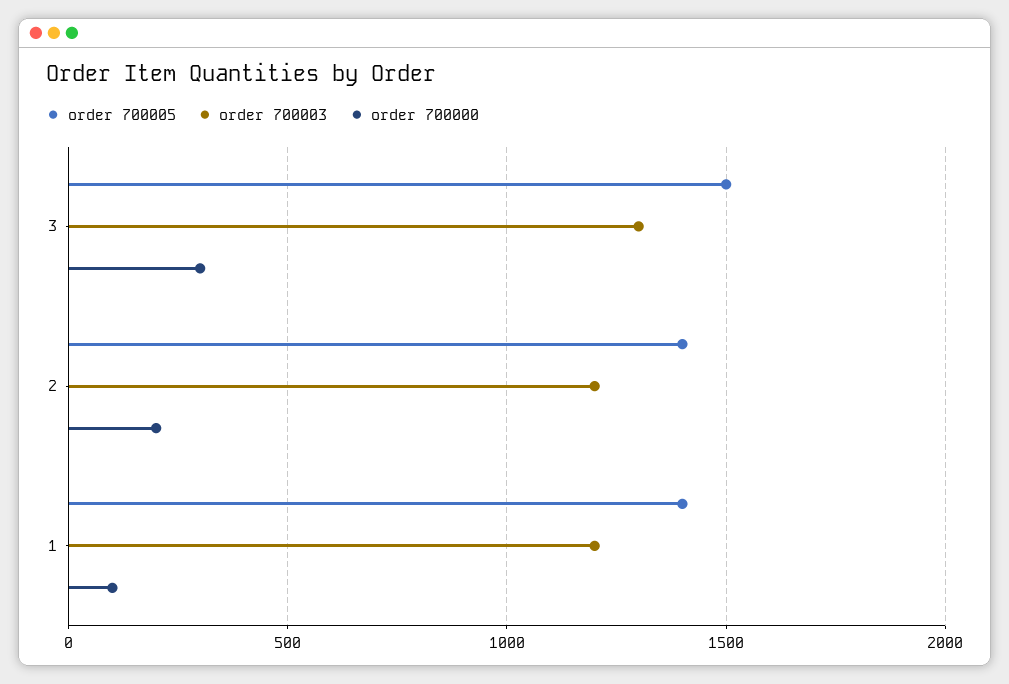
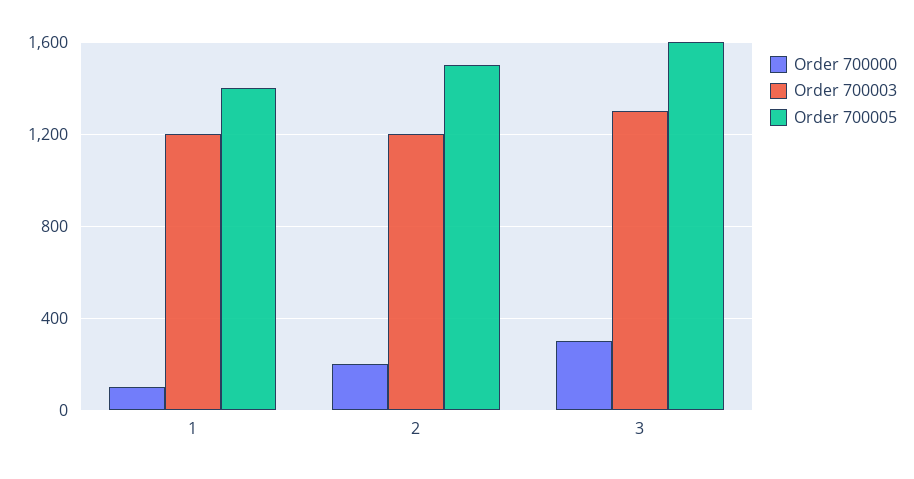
  {
    "order 700005": {
-     "3": 1500,
+     "3": 1600,
-     "2": 1400,
+     "2": 1500,
      "1": 1400
    },
    "order 700003": {
      "3": 1300,
      "2": 1200,
      "1": 1200
    },
    "order 700000": {
      "3": 300,
      "2": 200,
      "1": 100
    }
  }

